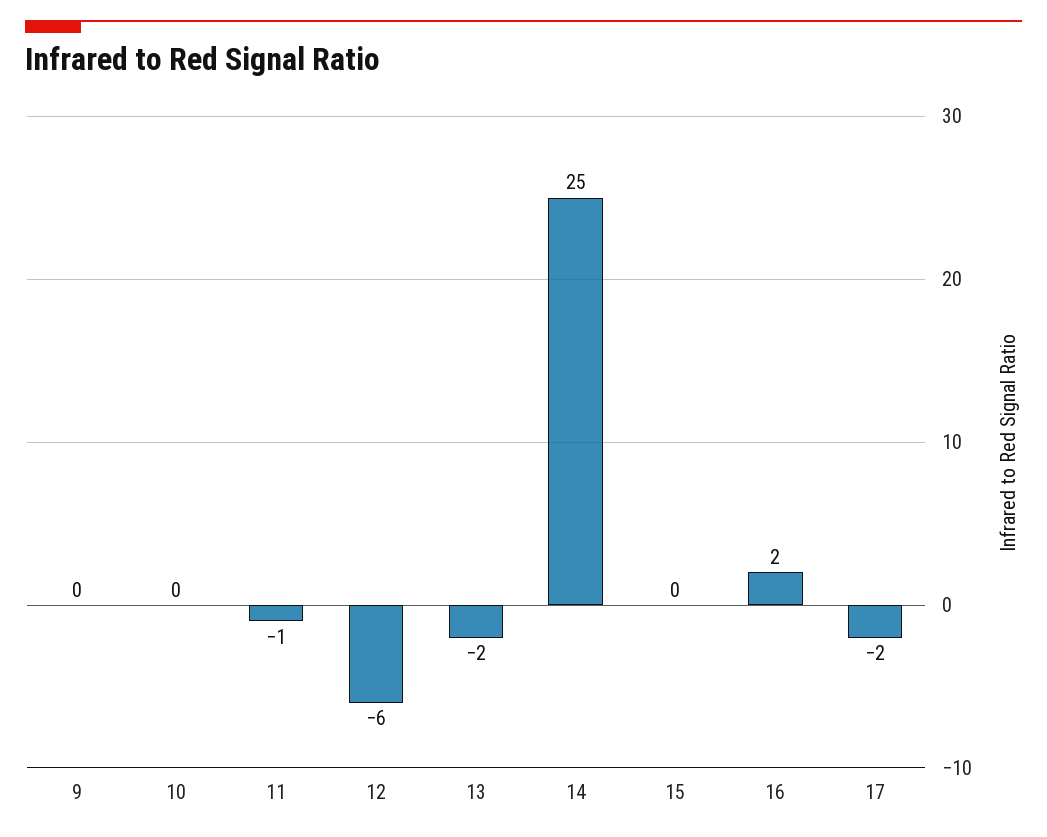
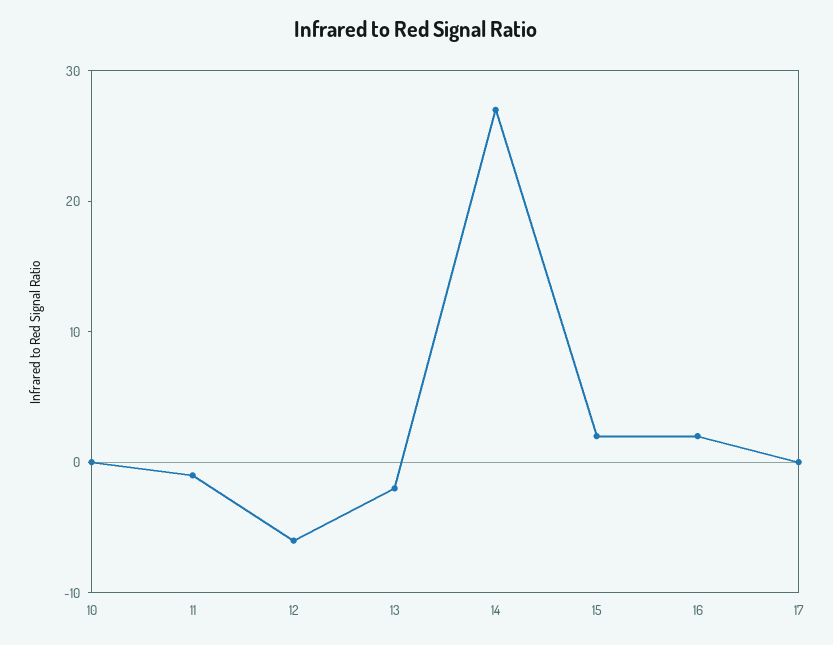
  {
-   "9": 0,
    "10": 0,
    "11": -1,
    "12": -6,
    "13": -2,
-   "14": 25,
+   "14": 27,
-   "15": 0,
+   "15": 2,
    "16": 2,
-   "17": -2
+   "17": 0
  }

